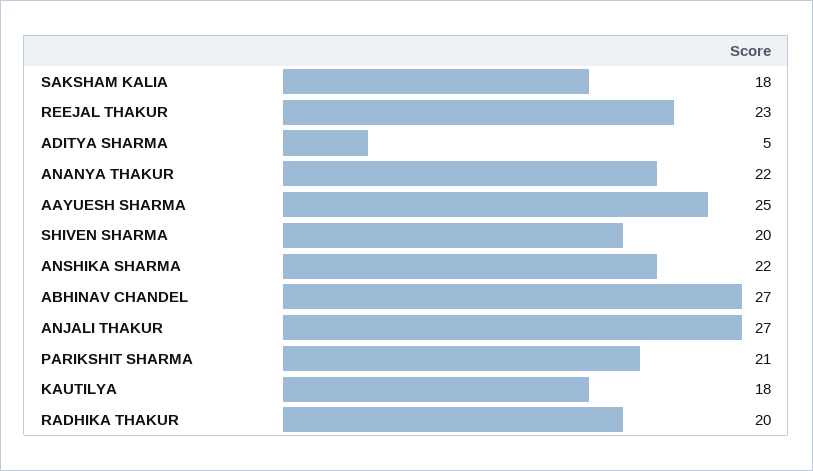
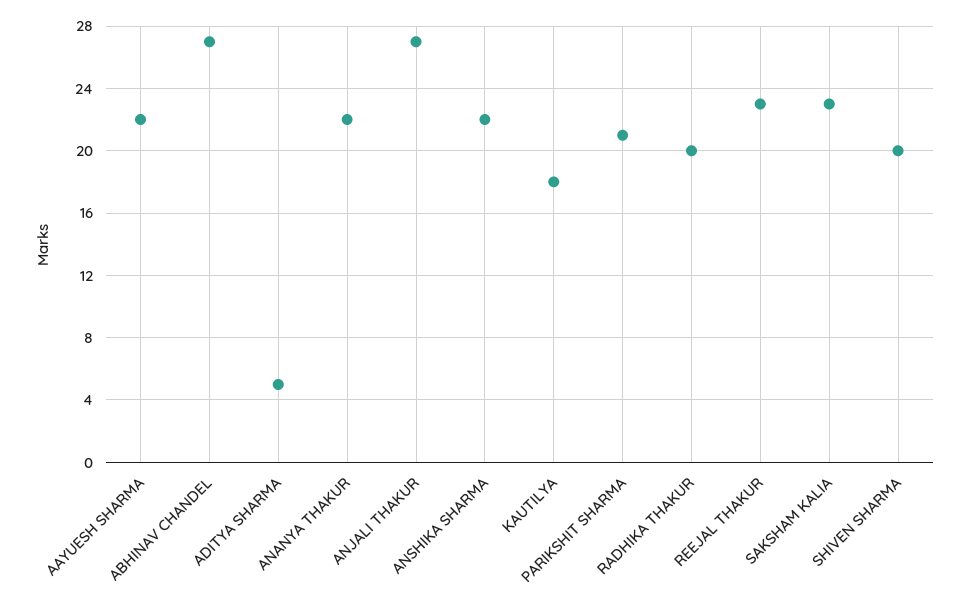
  {
-   "SAKSHAM KALIA": 18,
+   "SAKSHAM KALIA": 23,
    "REEJAL THAKUR": 23,
    "ADITYA SHARMA": 5,
    "ANANYA THAKUR": 22,
-   "AAYUESH SHARMA": 25,
+   "AAYUESH SHARMA": 22,
    "SHIVEN SHARMA": 20,
    "ANSHIKA SHARMA": 22,
    "ABHINAV CHANDEL": 27,
    "ANJALI THAKUR": 27,
    "PARIKSHIT SHARMA": 21,
    "KAUTILYA": 18,
    "RADHIKA THAKUR": 20
  }

